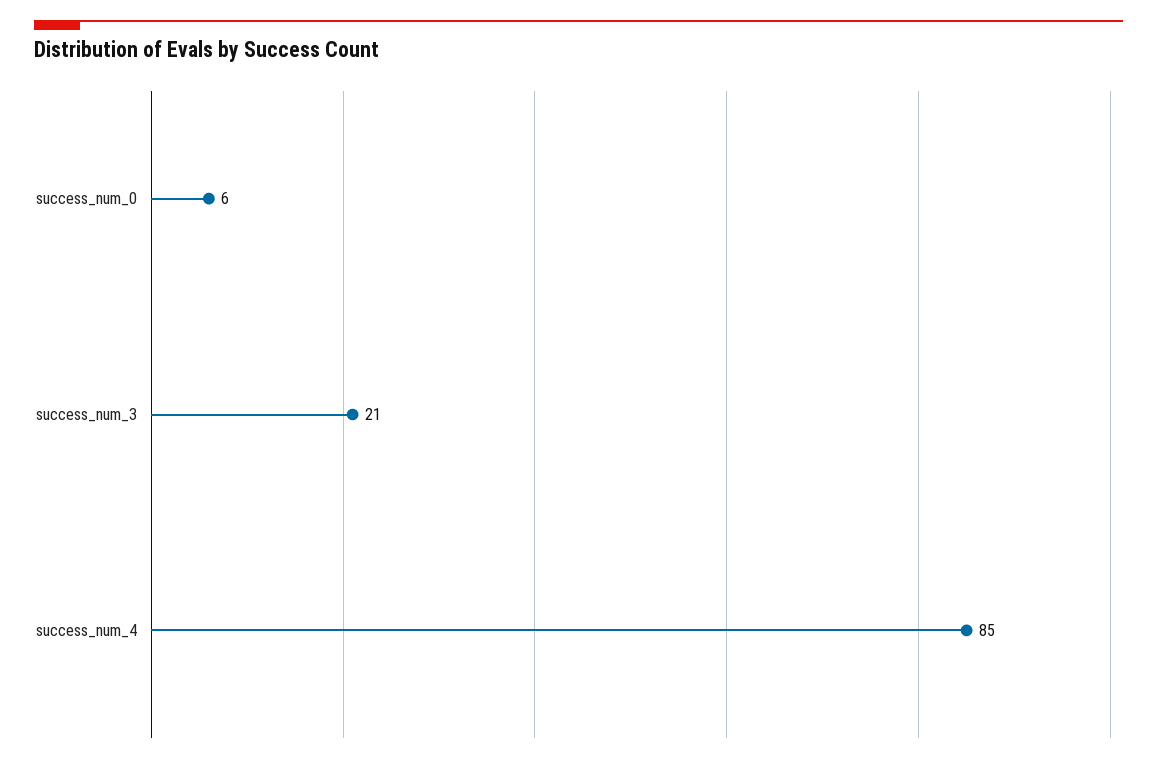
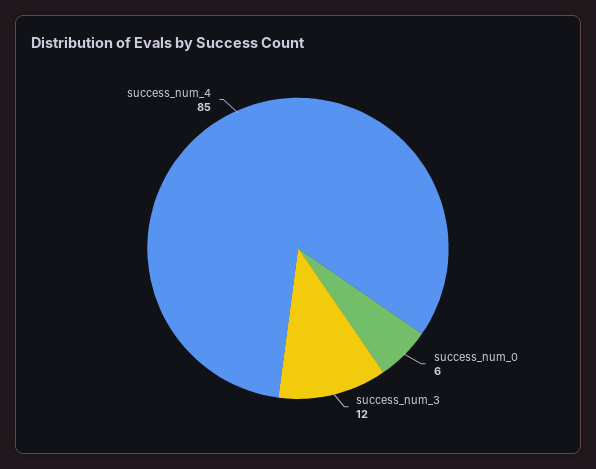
  {
    "success_num_0": 6,
-   "success_num_3": 21,
+   "success_num_3": 12,
    "success_num_4": 85
  }

